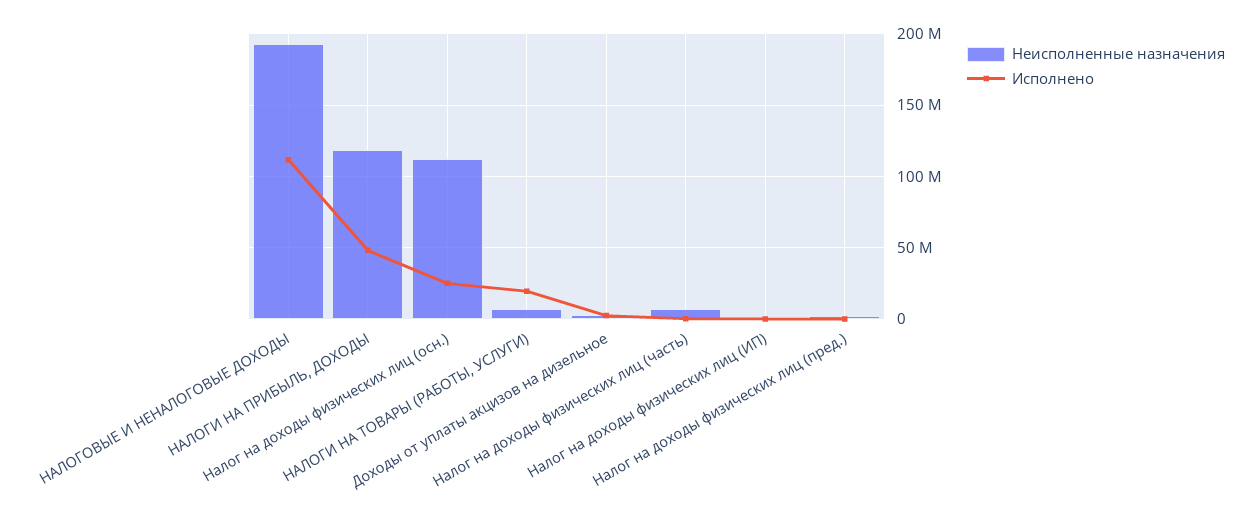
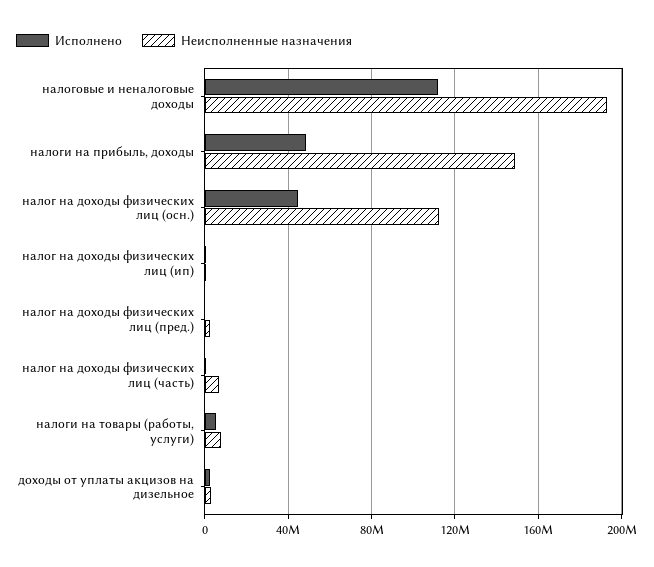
  {
    "Неисполненные назначения": {
      "НАЛОГОВЫЕ И НЕНАЛОГОВЫЕ ДОХОДЫ": 195000000,
-     "НАЛОГИ НА ПРИБЫЛЬ, ДОХОДЫ": 120000000,
+     "НАЛОГИ НА ПРИБЫЛЬ, ДОХОДЫ": 150000000,
      "Налог на доходы физических лиц (осн.)": 110000000,
      "НАЛОГИ НА ТОВАРЫ (РАБОТЫ, УСЛУГИ)": 10000000,
      "Доходы от уплаты акцизов на дизельное": 5000000,
      "Налог на доходы физических лиц (часть)": 5000000,
      "Налог на доходы физических лиц (ИП)": 0,
      "Налог на доходы физических лиц (пред.)": 0
    },
    "Исполнено": {
      "НАЛОГОВЫЕ И НЕНАЛОГОВЫЕ ДОХОДЫ": 110000000,
      "НАЛОГИ НА ПРИБЫЛЬ, ДОХОДЫ": 50000000,
-     "Налог на доходы физических лиц (осн.)": 25000000,
+     "Налог на доходы физических лиц (осн.)": 45000000,
-     "НАЛОГИ НА ТОВАРЫ (РАБОТЫ, УСЛУГИ)": 20000000,
+     "НАЛОГИ НА ТОВАРЫ (РАБОТЫ, УСЛУГИ)": 5000000,
      "Доходы от уплаты акцизов на дизельное": 5000000,
      "Налог на доходы физических лиц (часть)": 0,
      "Налог на доходы физических лиц (ИП)": 0,
      "Налог на доходы физических лиц (пред.)": 0
    }
  }

